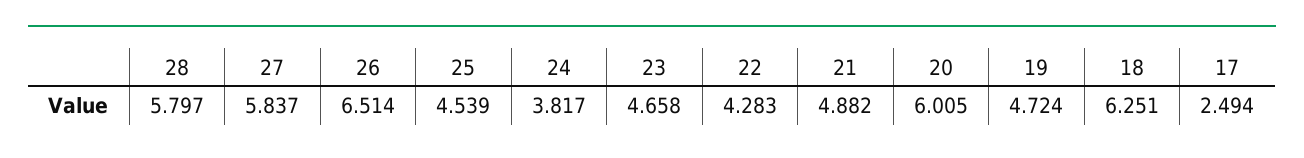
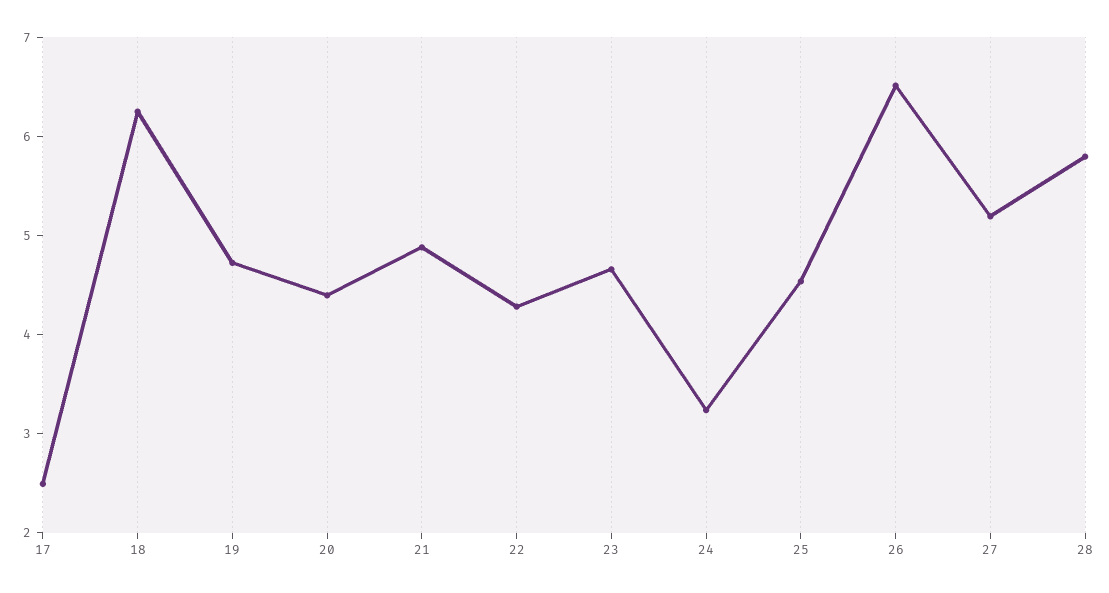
  {
    "28": 5.797,
-   "27": 5.837,
+   "27": 5.2,
    "26": 6.514,
    "25": 4.539,
-   "24": 3.817,
+   "24": 3.2,
    "23": 4.658,
    "22": 4.283,
    "21": 4.882,
-   "20": 6.005,
+   "20": 4.4,
    "19": 4.724,
    "18": 6.251,
    "17": 2.494
  }

